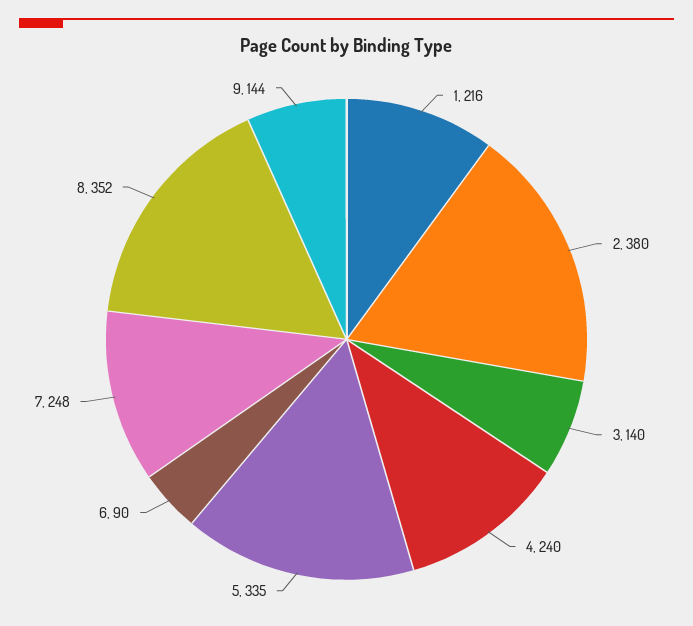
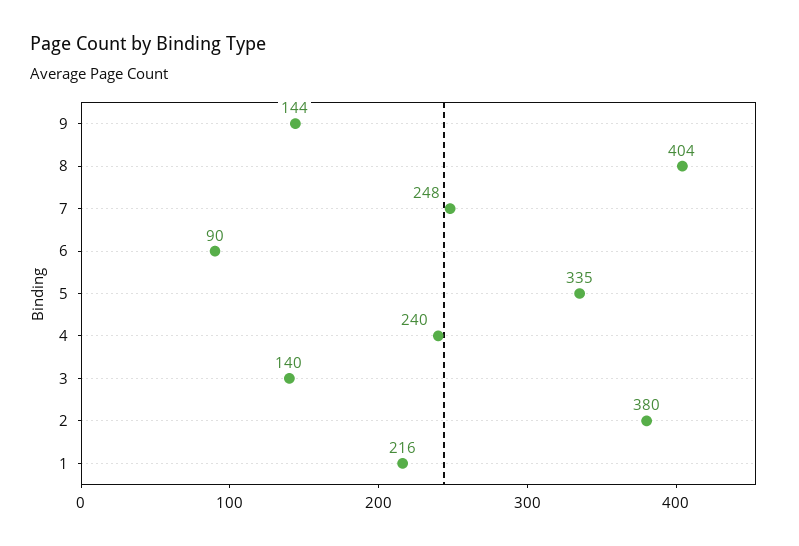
  {
    "1": 216,
    "2": 380,
    "3": 140,
    "4": 240,
    "5": 335,
    "6": 90,
    "7": 248,
-   "8": 352,
+   "8": 404,
    "9": 144
  }

